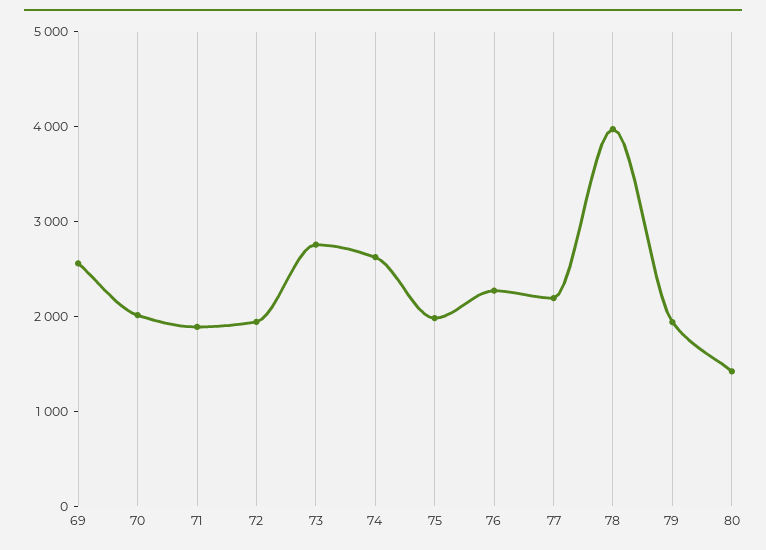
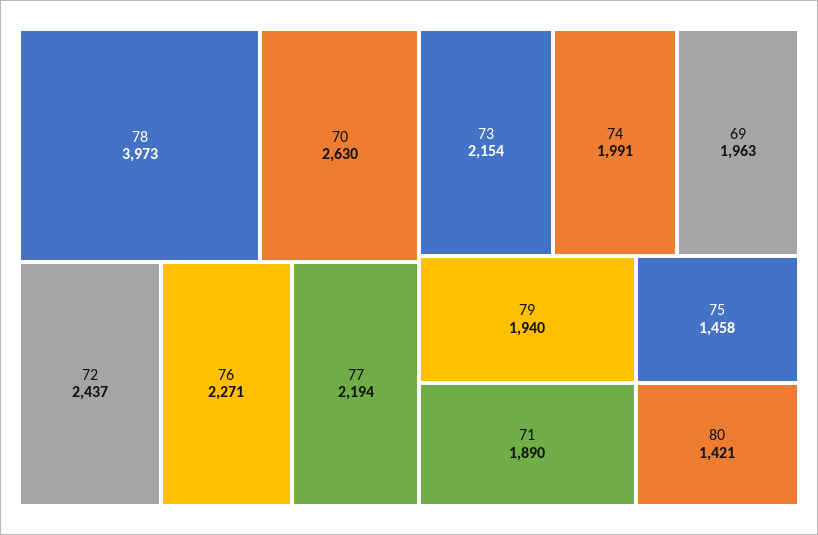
  {
-   "69": 2600,
+   "69": 1963,
-   "70": 2000,
+   "70": 2630,
    "71": 1890,
-   "72": 2000,
+   "72": 2437,
-   "73": 2800,
+   "73": 2154,
-   "74": 2600,
+   "74": 1991,
-   "75": 2000,
+   "75": 1458,
    "76": 2271,
    "77": 2194,
    "78": 3973,
    "79": 1940,
    "80": 1421
  }

